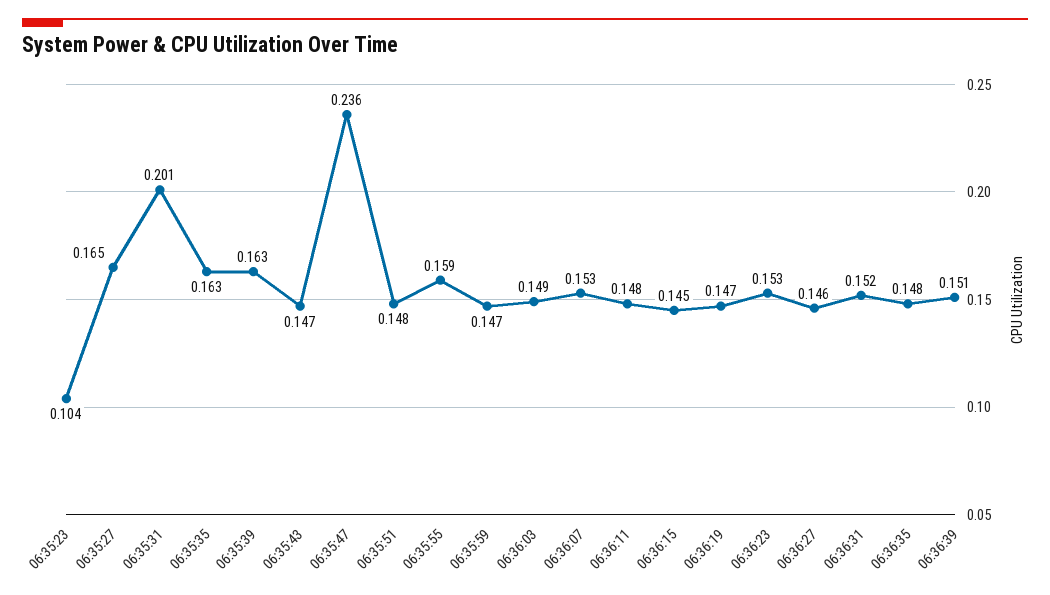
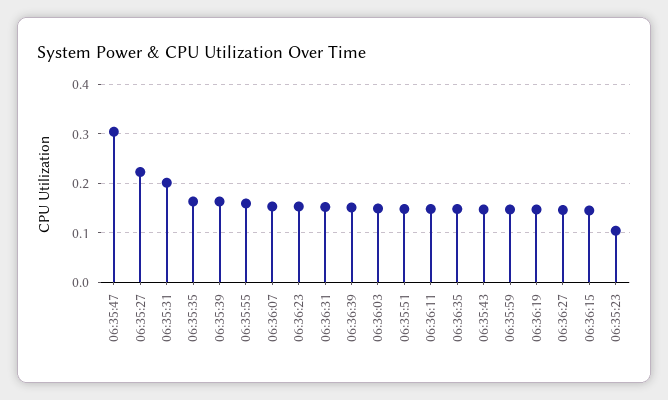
  {
    "06:35:23": 0.104,
-   "06:35:27": 0.165,
+   "06:35:27": 0.22,
    "06:35:31": 0.201,
    "06:35:35": 0.163,
    "06:35:39": 0.163,
    "06:35:43": 0.147,
-   "06:35:47": 0.236,
+   "06:35:47": 0.3,
    "06:35:51": 0.148,
    "06:35:55": 0.159,
    "06:35:59": 0.147,
    "06:36:03": 0.149,
    "06:36:07": 0.153,
    "06:36:11": 0.148,
    "06:36:15": 0.145,
    "06:36:19": 0.147,
    "06:36:23": 0.153,
    "06:36:27": 0.146,
    "06:36:31": 0.152,
    "06:36:35": 0.148,
    "06:36:39": 0.151
  }

